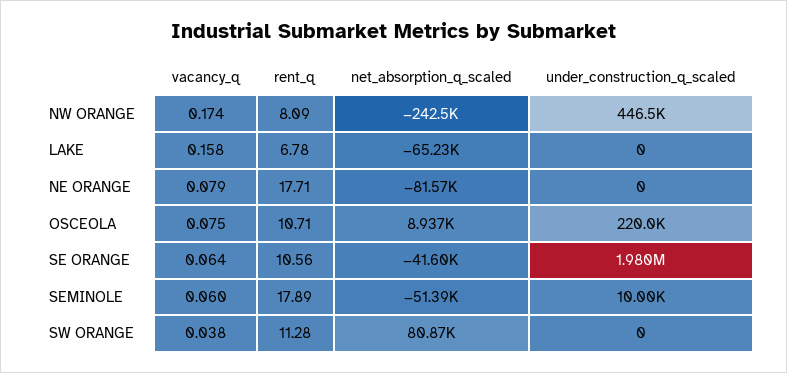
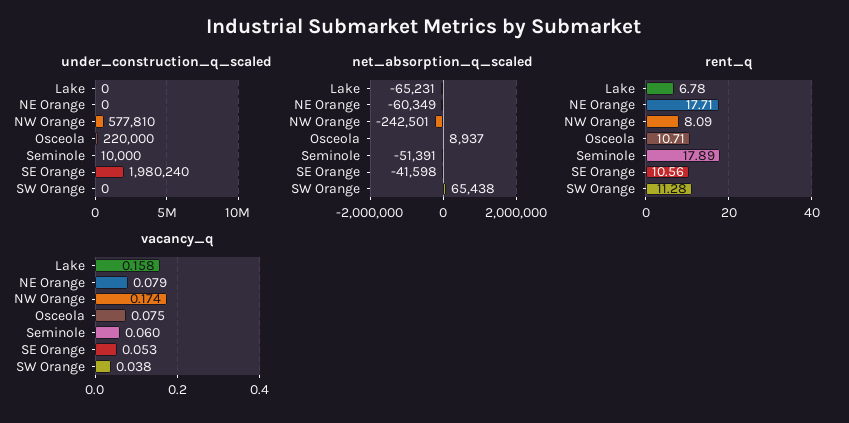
  {
    "vacancy_q": {
      "NW ORANGE": 0.174,
      "LAKE": 0.158,
      "NE ORANGE": 0.079,
      "OSCEOLA": 0.075,
-     "SE ORANGE": 0.064,
+     "SE ORANGE": 0.053,
      "SEMINOLE": 0.06,
      "SW ORANGE": 0.038
    },
    "rent_q": {
      "NW ORANGE": 8.09,
      "LAKE": 6.78,
      "NE ORANGE": 17.71,
      "OSCEOLA": 10.71,
      "SE ORANGE": 10.56,
      "SEMINOLE": 17.89,
      "SW ORANGE": 11.28
    },
    "net_absorption_q_scaled": {
      "NW ORANGE": -242501,
      "LAKE": -65231,
-     "NE ORANGE": -81570,
+     "NE ORANGE": -60349,
      "OSCEOLA": 8937,
      "SE ORANGE": -41598,
      "SEMINOLE": -51391,
-     "SW ORANGE": 80870
+     "SW ORANGE": 65438
    },
    "under_construction_q_scaled": {
-     "NW ORANGE": 446500,
+     "NW ORANGE": 577810,
      "LAKE": 0,
      "NE ORANGE": 0,
      "OSCEOLA": 220000,
      "SE ORANGE": 1980240,
      "SEMINOLE": 10000,
      "SW ORANGE": 0
    }
  }

